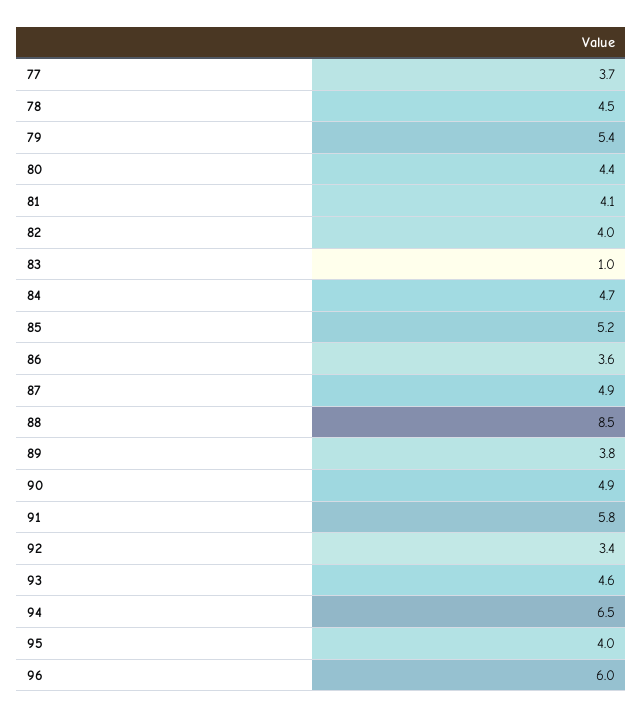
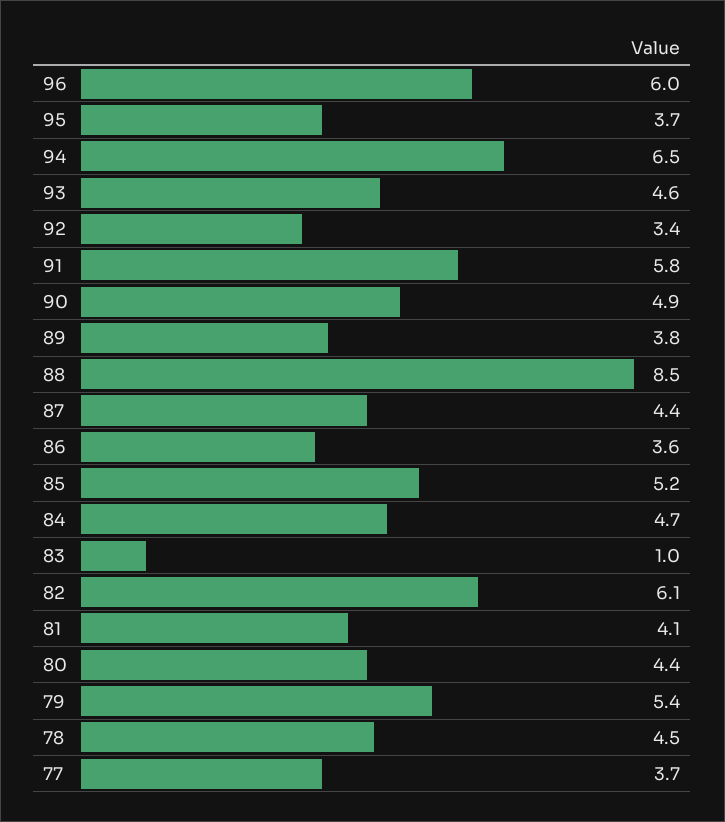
  {
    "77": 3.7,
    "78": 4.5,
    "79": 5.4,
    "80": 4.4,
    "81": 4.1,
-   "82": 4,
+   "82": 6.1,
    "83": 1,
    "84": 4.7,
    "85": 5.2,
    "86": 3.6,
-   "87": 4.9,
+   "87": 4.4,
    "88": 8.5,
    "89": 3.8,
    "90": 4.9,
    "91": 5.8,
    "92": 3.4,
    "93": 4.6,
    "94": 6.5,
-   "95": 4,
+   "95": 3.7,
    "96": 6
  }

